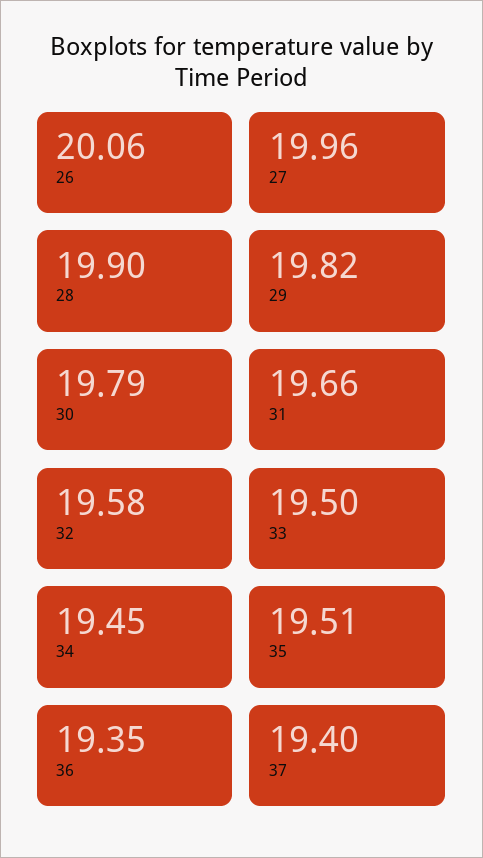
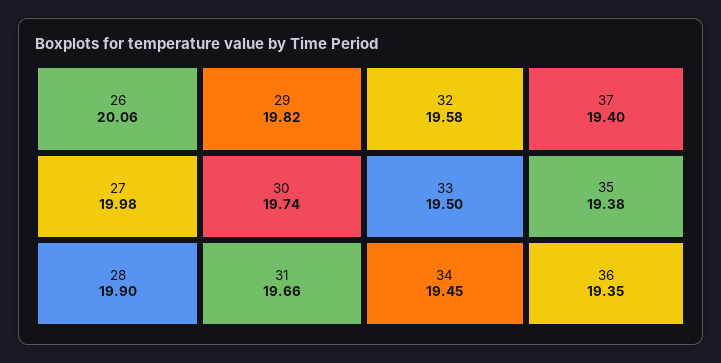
  {
    "26": 20.06,
-   "27": 19.96,
+   "27": 19.98,
    "28": 19.9,
    "29": 19.82,
-   "30": 19.79,
+   "30": 19.74,
    "31": 19.66,
    "32": 19.58,
    "33": 19.5,
    "34": 19.45,
-   "35": 19.51,
+   "35": 19.38,
    "36": 19.35,
    "37": 19.4
  }

